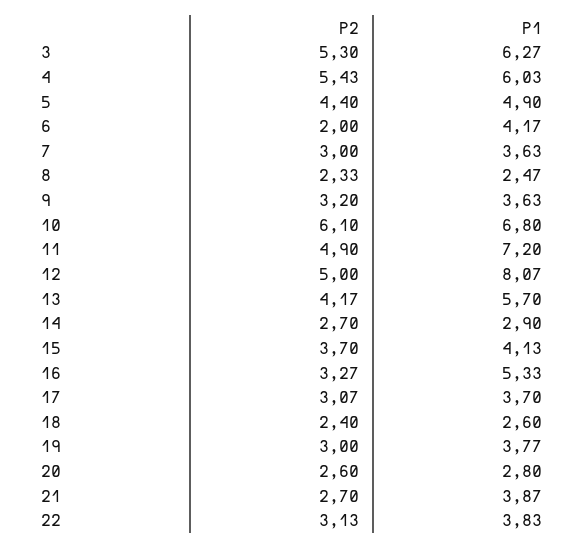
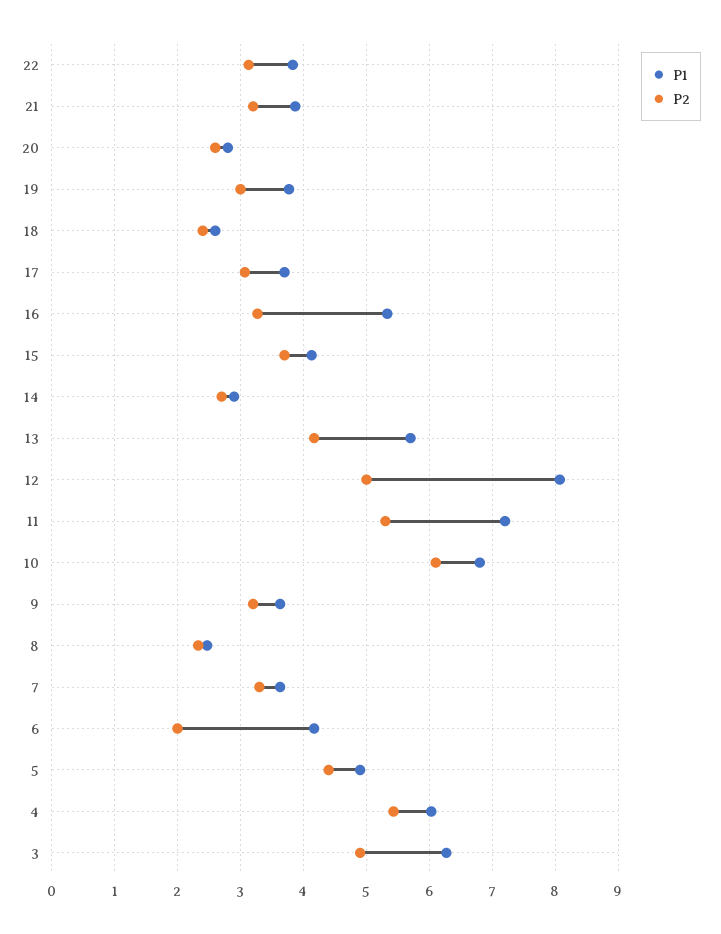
  {
    "P2": {
-     "3": 5.3,
+     "3": 4.9,
      "4": 5.43,
      "5": 4.4,
      "6": 2,
-     "7": 3,
+     "7": 3.3,
      "8": 2.33,
      "9": 3.2,
      "10": 6.1,
-     "11": 4.9,
+     "11": 5.3,
      "12": 5,
      "13": 4.17,
      "14": 2.7,
      "15": 3.7,
      "16": 3.27,
      "17": 3.07,
      "18": 2.4,
      "19": 3,
      "20": 2.6,
-     "21": 2.7,
+     "21": 3.2,
      "22": 3.13
    },
    "P1": {
      "3": 6.27,
      "4": 6.03,
      "5": 4.9,
      "6": 4.17,
      "7": 3.63,
      "8": 2.47,
      "9": 3.63,
      "10": 6.8,
      "11": 7.2,
      "12": 8.07,
      "13": 5.7,
      "14": 2.9,
      "15": 4.13,
      "16": 5.33,
      "17": 3.7,
      "18": 2.6,
      "19": 3.77,
      "20": 2.8,
      "21": 3.87,
      "22": 3.83
    }
  }

